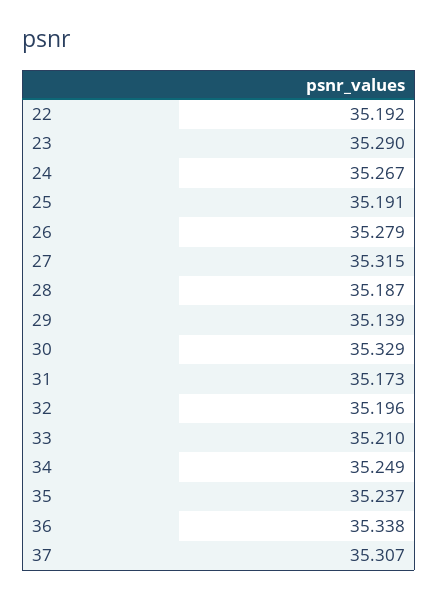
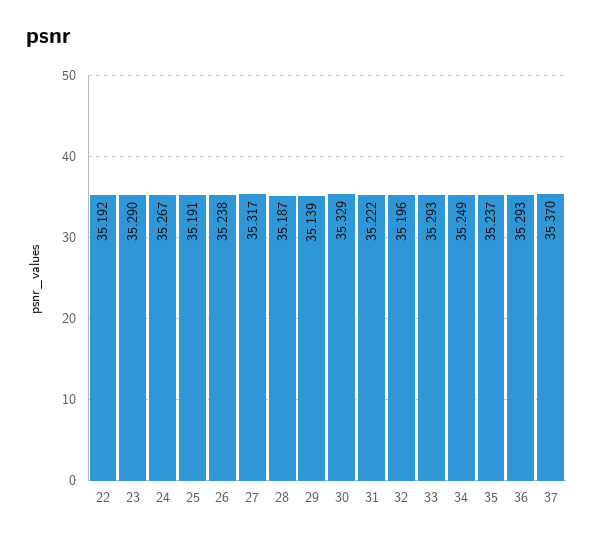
  {
    "22": 35.192,
    "23": 35.29,
    "24": 35.267,
    "25": 35.191,
-   "26": 35.279,
+   "26": 35.238,
-   "27": 35.315,
+   "27": 35.317,
    "28": 35.187,
    "29": 35.139,
    "30": 35.329,
-   "31": 35.173,
+   "31": 35.222,
    "32": 35.196,
-   "33": 35.21,
+   "33": 35.293,
    "34": 35.249,
    "35": 35.237,
-   "36": 35.338,
+   "36": 35.293,
-   "37": 35.307
+   "37": 35.37
  }

